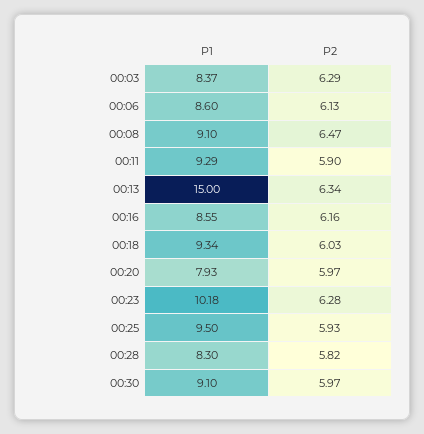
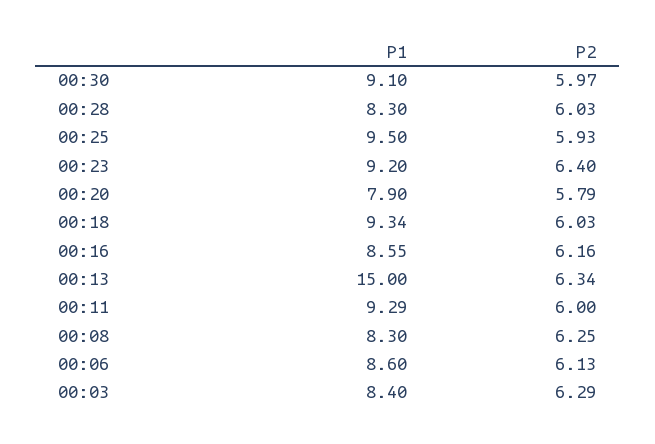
  {
    "P1": {
-     "00:03": 8.37,
+     "00:03": 8.4,
      "00:06": 8.6,
-     "00:08": 9.1,
+     "00:08": 8.3,
      "00:11": 9.29,
      "00:13": 15,
      "00:16": 8.55,
      "00:18": 9.34,
-     "00:20": 7.93,
+     "00:20": 7.9,
-     "00:23": 10.18,
+     "00:23": 9.2,
      "00:25": 9.5,
      "00:28": 8.3,
      "00:30": 9.1
    },
    "P2": {
      "00:03": 6.29,
      "00:06": 6.13,
-     "00:08": 6.47,
+     "00:08": 6.25,
-     "00:11": 5.9,
+     "00:11": 6,
      "00:13": 6.34,
      "00:16": 6.16,
      "00:18": 6.03,
-     "00:20": 5.97,
+     "00:20": 5.79,
-     "00:23": 6.28,
+     "00:23": 6.4,
      "00:25": 5.93,
-     "00:28": 5.82,
+     "00:28": 6.03,
      "00:30": 5.97
    }
  }

